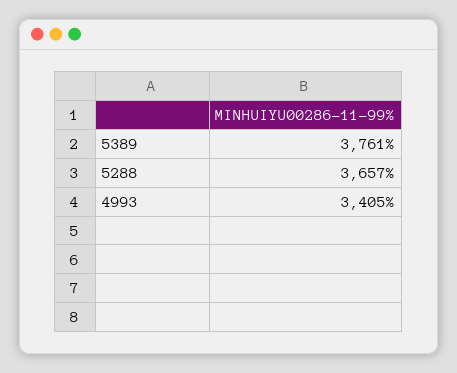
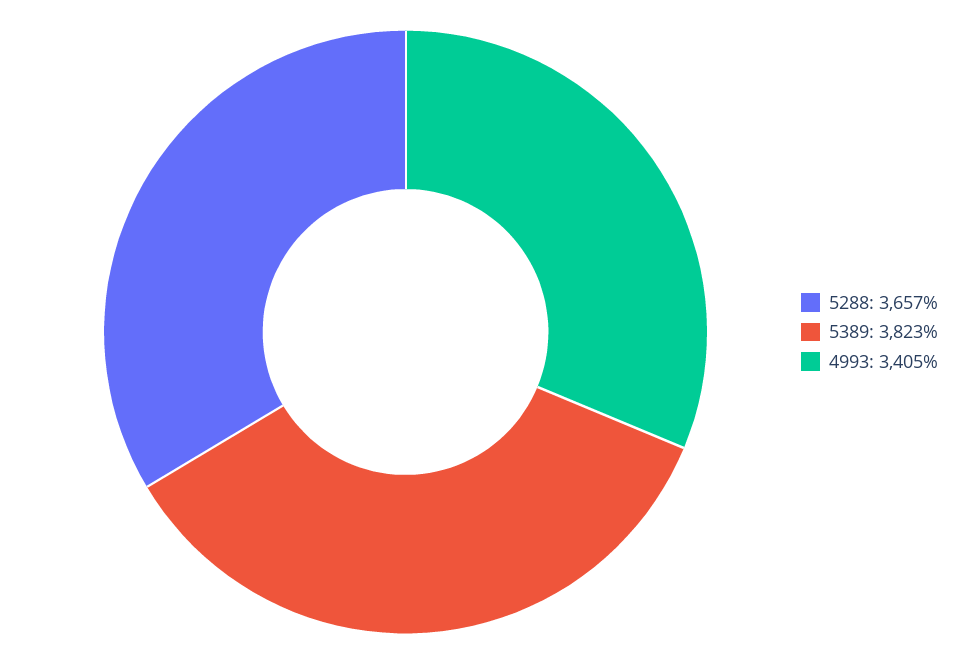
  {
-   "5389": 3761,
+   "5389": 3823,
    "5288": 3657,
    "4993": 3405
  }

